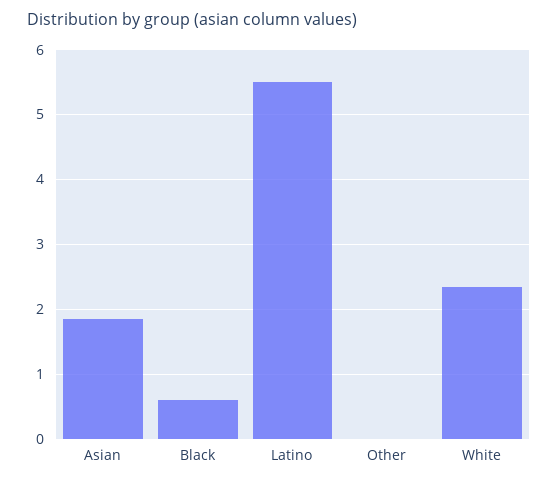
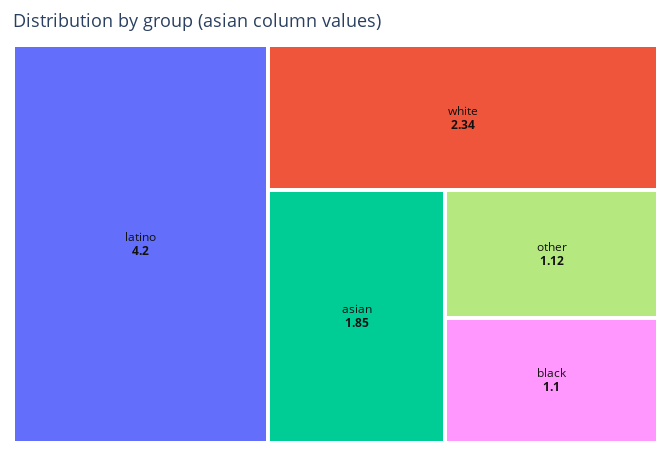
  {
    "Asian": 1.85,
-   "Black": 0.6,
+   "Black": 1.1,
-   "Latino": 5.5,
+   "Latino": 4.2,
-   "Other": 0,
+   "Other": 1.12,
    "White": 2.34
  }

